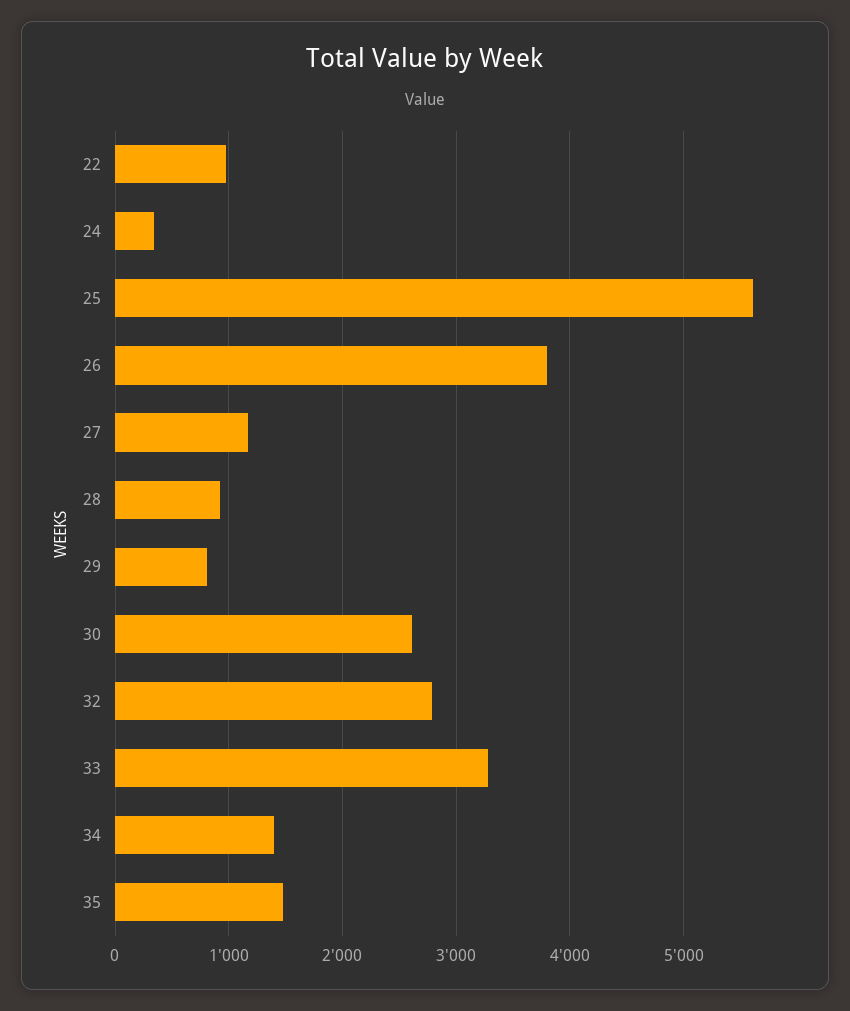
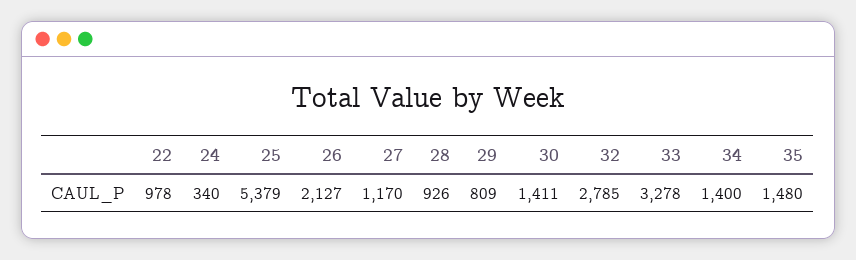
  {
    "22": 978,
    "24": 340,
-   "25": 5600,
+   "25": 5379,
-   "26": 3800,
+   "26": 2127,
    "27": 1170,
    "28": 926,
    "29": 809,
-   "30": 2600,
+   "30": 1411,
    "32": 2785,
    "33": 3278,
    "34": 1400,
    "35": 1480
  }

